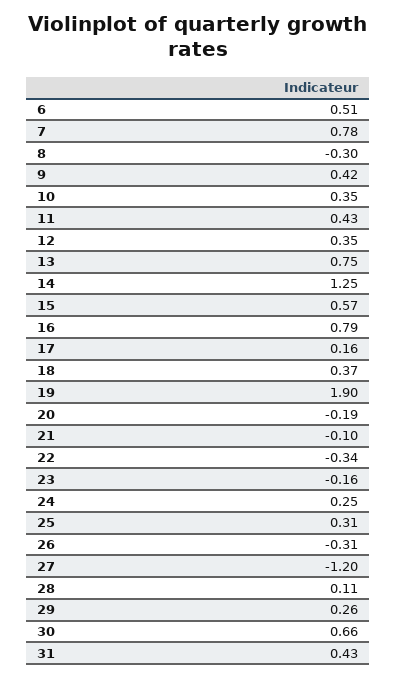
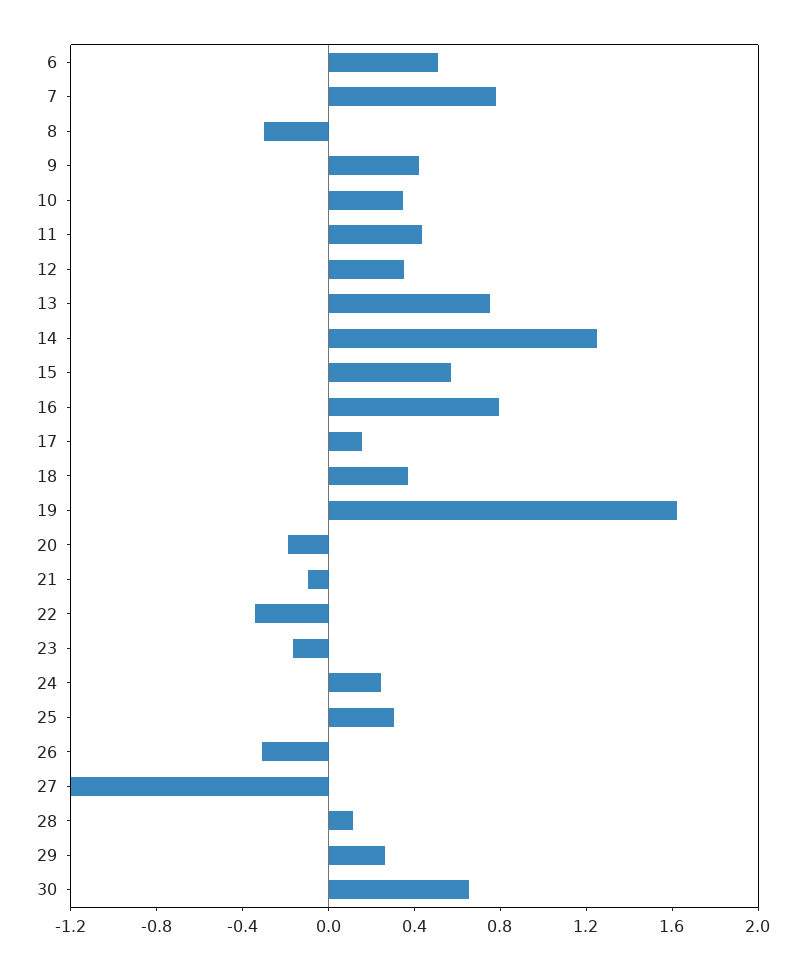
  {
    "6": 0.51,
    "7": 0.78,
    "8": -0.3,
    "9": 0.42,
    "10": 0.35,
    "11": 0.43,
    "12": 0.35,
    "13": 0.75,
    "14": 1.25,
    "15": 0.57,
    "16": 0.79,
    "17": 0.16,
    "18": 0.37,
-   "19": 1.9,
+   "19": 1.6,
    "20": -0.19,
    "21": -0.1,
    "22": -0.34,
    "23": -0.16,
    "24": 0.25,
    "25": 0.31,
    "26": -0.31,
    "27": -1.2,
    "28": 0.11,
    "29": 0.26,
-   "30": 0.66,
+   "30": 0.66
-   "31": 0.43
  }

